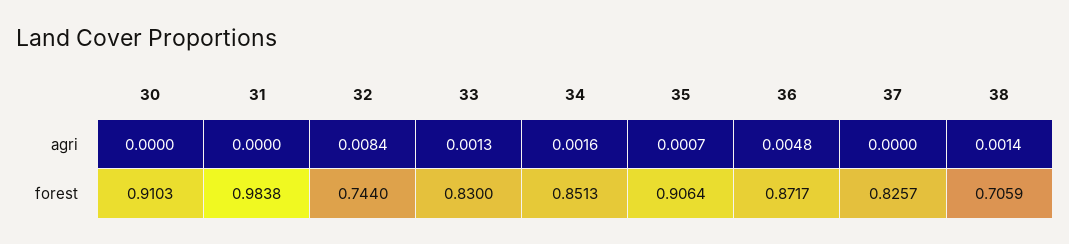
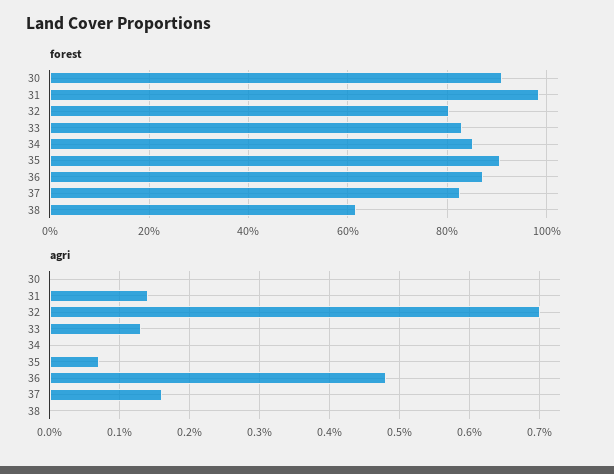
  {
    "agri": {
      "30": 0,
-     "31": 0,
+     "31": 0.0014,
-     "32": 0.0084,
+     "32": 0.007,
      "33": 0.0013,
-     "34": 0.0016,
+     "34": 0,
      "35": 0.0007,
      "36": 0.0048,
-     "37": 0,
+     "37": 0.0016,
-     "38": 0.0014
+     "38": 0
    },
    "forest": {
      "30": 0.9103,
      "31": 0.9838,
-     "32": 0.744,
+     "32": 0.8,
      "33": 0.83,
      "34": 0.8513,
      "35": 0.9064,
      "36": 0.8717,
      "37": 0.8257,
-     "38": 0.7059
+     "38": 0.62
    }
  }

